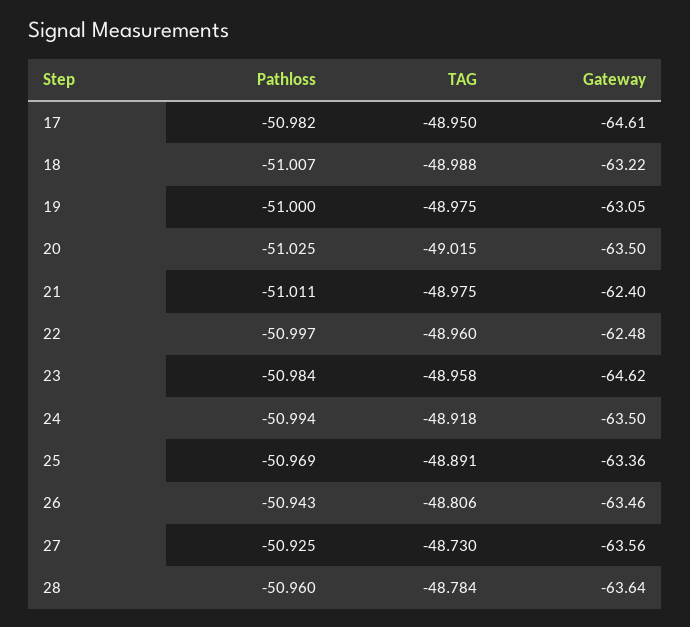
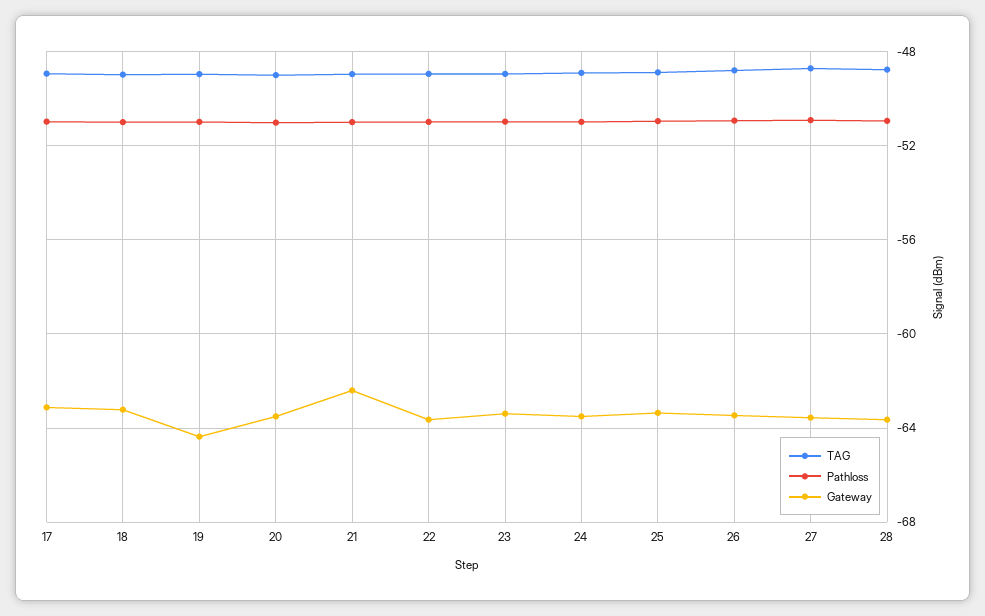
  {
    "Pathloss": {
      "17": -50.982,
      "18": -51.007,
      "19": -51,
      "20": -51.025,
      "21": -51.011,
      "22": -50.997,
      "23": -50.984,
      "24": -50.994,
      "25": -50.969,
      "26": -50.943,
      "27": -50.925,
      "28": -50.96
    },
    "TAG": {
      "17": -48.95,
      "18": -48.988,
      "19": -48.975,
      "20": -49.015,
      "21": -48.975,
      "22": -48.96,
      "23": -48.958,
      "24": -48.918,
      "25": -48.891,
      "26": -48.806,
      "27": -48.73,
      "28": -48.784
    },
    "Gateway": {
-     "17": -64.61,
+     "17": -63,
      "18": -63.22,
-     "19": -63.05,
+     "19": -64.5,
      "20": -63.5,
      "21": -62.4,
-     "22": -62.48,
+     "22": -63.5,
-     "23": -64.62,
+     "23": -63.5,
      "24": -63.5,
      "25": -63.36,
      "26": -63.46,
      "27": -63.56,
      "28": -63.64
    }
  }

